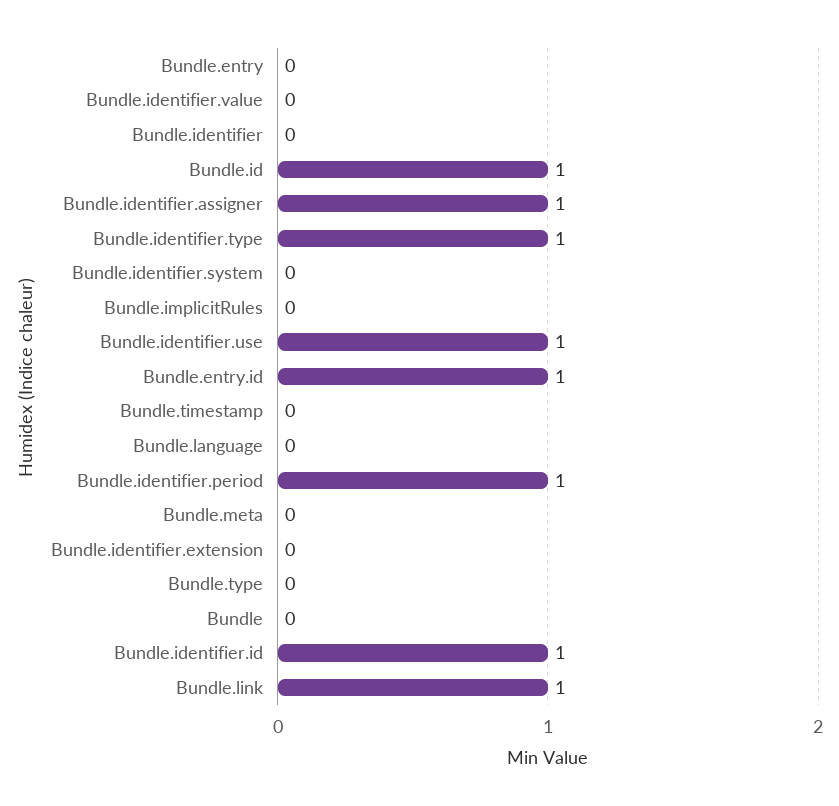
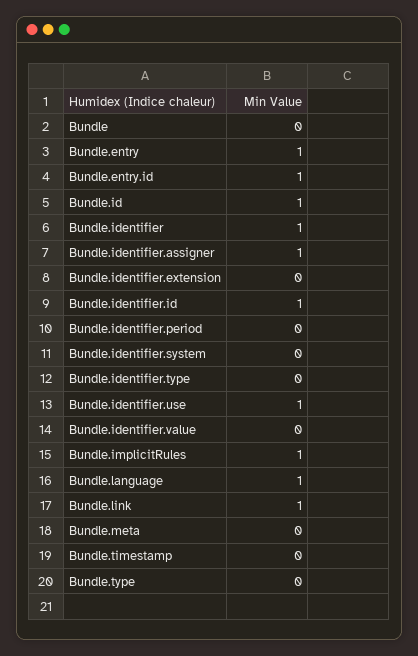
  {
-   "Bundle.entry": 0,
+   "Bundle.entry": 1,
    "Bundle.identifier.value": 0,
-   "Bundle.identifier": 0,
+   "Bundle.identifier": 1,
    "Bundle.id": 1,
    "Bundle.identifier.assigner": 1,
-   "Bundle.identifier.type": 1,
+   "Bundle.identifier.type": 0,
    "Bundle.identifier.system": 0,
-   "Bundle.implicitRules": 0,
+   "Bundle.implicitRules": 1,
    "Bundle.identifier.use": 1,
    "Bundle.entry.id": 1,
    "Bundle.timestamp": 0,
-   "Bundle.language": 0,
+   "Bundle.language": 1,
-   "Bundle.identifier.period": 1,
+   "Bundle.identifier.period": 0,
    "Bundle.meta": 0,
    "Bundle.identifier.extension": 0,
    "Bundle.type": 0,
    "Bundle": 0,
    "Bundle.identifier.id": 1,
    "Bundle.link": 1
  }

